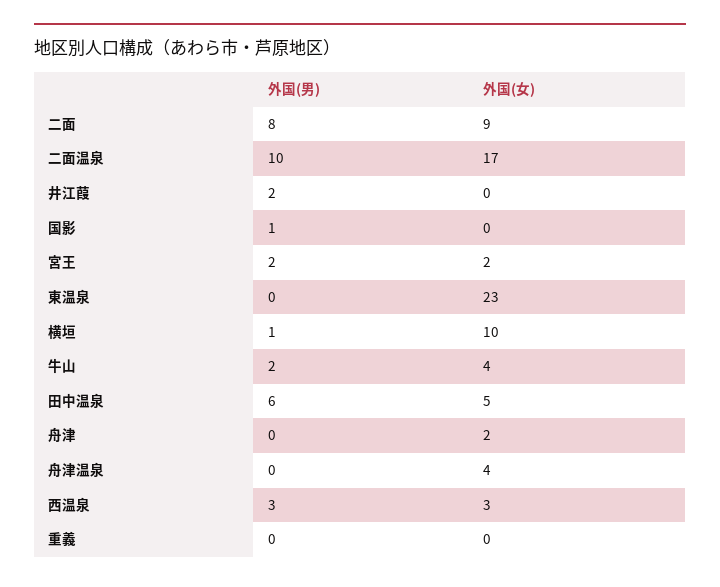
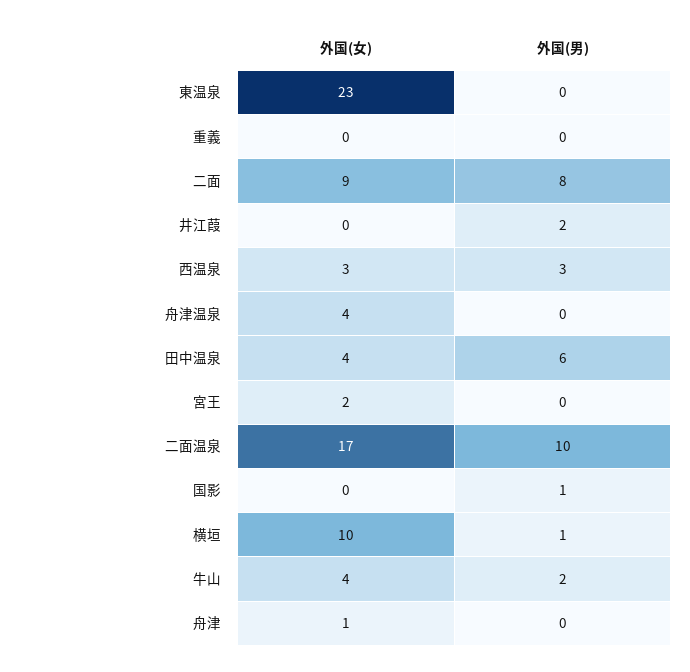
  {
    "外国(男)": {
      "二面": 8,
      "二面温泉": 10,
      "井江葭": 2,
      "国影": 1,
-     "宮王": 2,
+     "宮王": 0,
      "東温泉": 0,
      "横垣": 1,
      "牛山": 2,
      "田中温泉": 6,
      "舟津": 0,
      "舟津温泉": 0,
      "西温泉": 3,
      "重義": 0
    },
    "外国(女)": {
      "二面": 9,
      "二面温泉": 17,
      "井江葭": 0,
      "国影": 0,
      "宮王": 2,
      "東温泉": 23,
      "横垣": 10,
      "牛山": 4,
-     "田中温泉": 5,
+     "田中温泉": 4,
-     "舟津": 2,
+     "舟津": 1,
      "舟津温泉": 4,
      "西温泉": 3,
      "重義": 0
    }
  }

